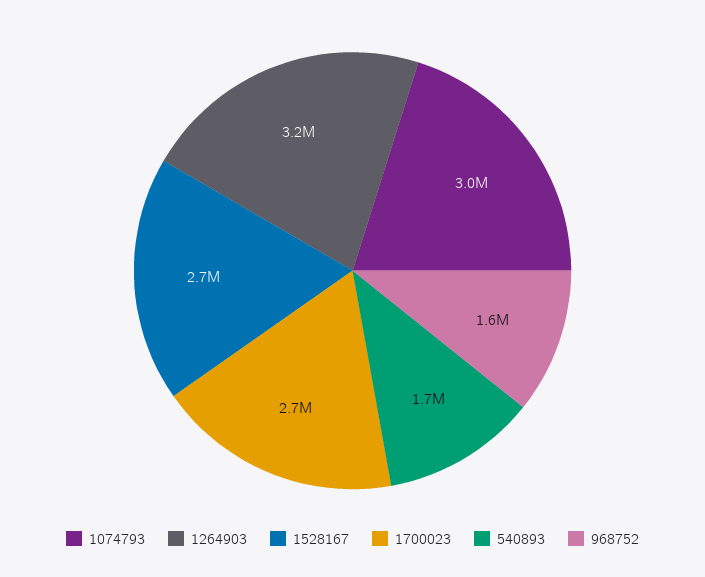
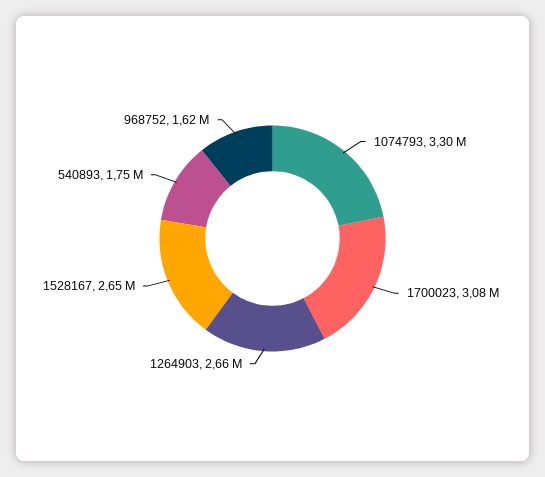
  {
-   "1074793": 3000000,
+   "1074793": 3300000,
-   "1264903": 3200000,
+   "1264903": 2660000,
    "1528167": 2650000,
-   "1700023": 2700000,
+   "1700023": 3080000,
    "540893": 1750000,
    "968752": 1620000
  }

